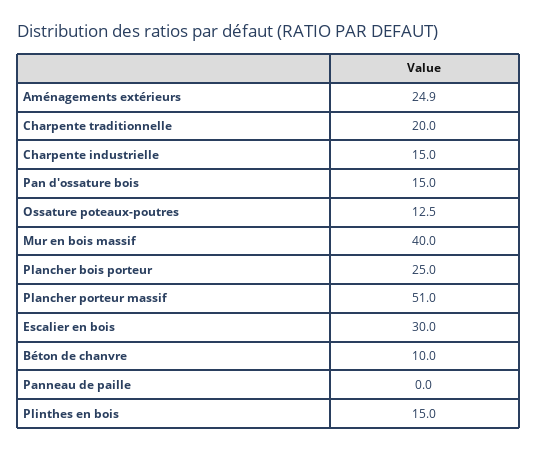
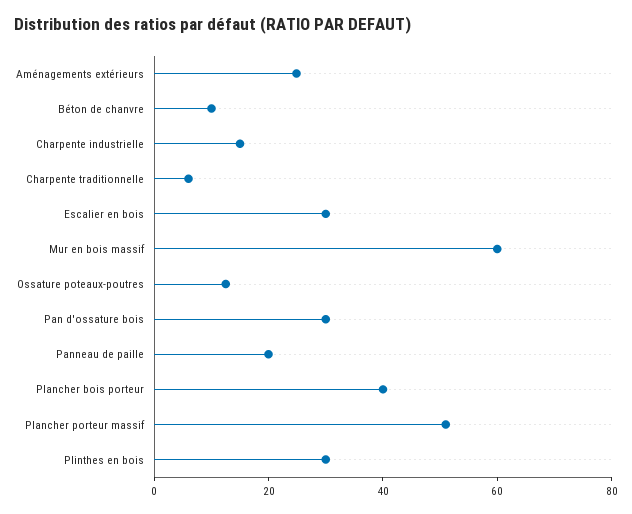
  {
    "Aménagements extérieurs": 24.9,
-   "Charpente traditionnelle": 20,
+   "Charpente traditionnelle": 5,
    "Charpente industrielle": 15,
-   "Pan d'ossature bois": 15,
+   "Pan d'ossature bois": 30,
    "Ossature poteaux-poutres": 12.5,
-   "Mur en bois massif": 40,
+   "Mur en bois massif": 60,
-   "Plancher bois porteur": 25,
+   "Plancher bois porteur": 40,
    "Plancher porteur massif": 51,
    "Escalier en bois": 30,
    "Béton de chanvre": 10,
-   "Panneau de paille": 0,
+   "Panneau de paille": 20,
-   "Plinthes en bois": 15
+   "Plinthes en bois": 30
  }

